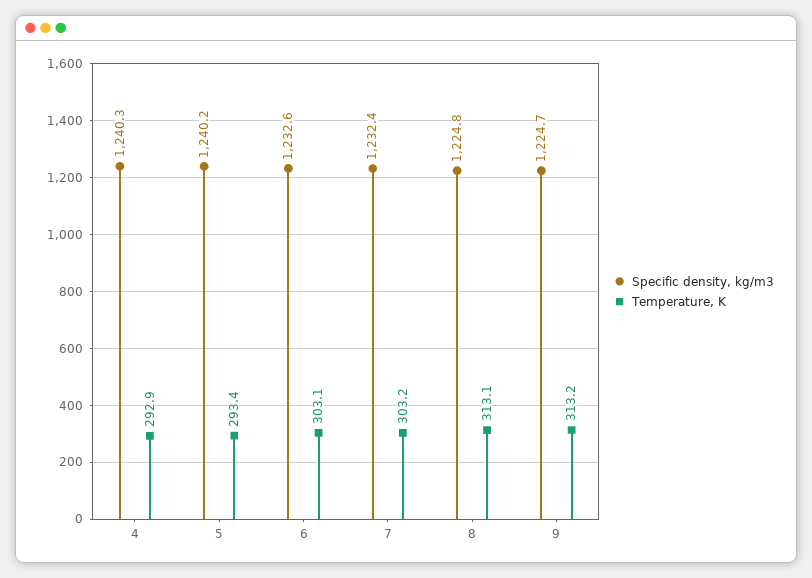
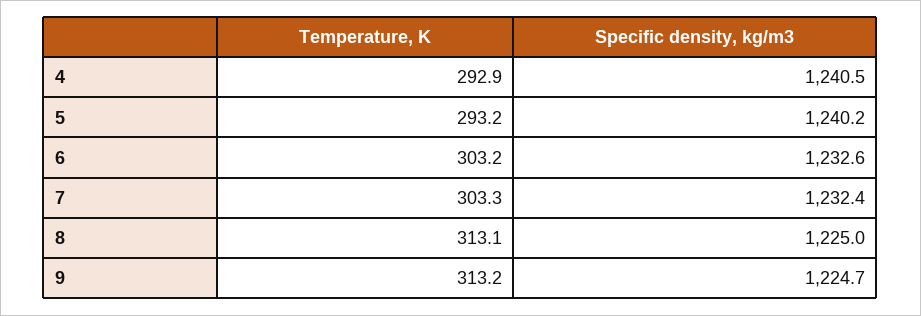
  {
    "Specific density, kg/m3": {
-     "4": 1240.3,
+     "4": 1240.5,
      "5": 1240.2,
      "6": 1232.6,
      "7": 1232.4,
-     "8": 1224.8,
+     "8": 1225,
      "9": 1224.7
    },
    "Temperature, K": {
      "4": 292.9,
-     "5": 293.4,
+     "5": 293.2,
-     "6": 303.1,
+     "6": 303.2,
-     "7": 303.2,
+     "7": 303.3,
      "8": 313.1,
      "9": 313.2
    }
  }

